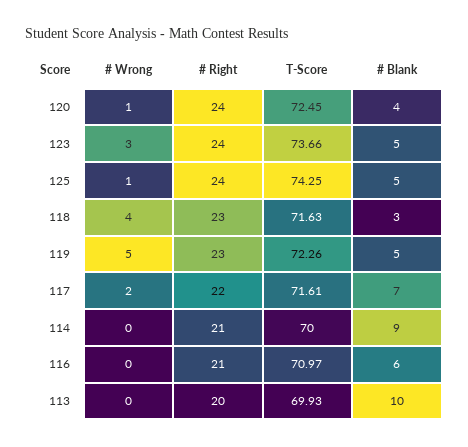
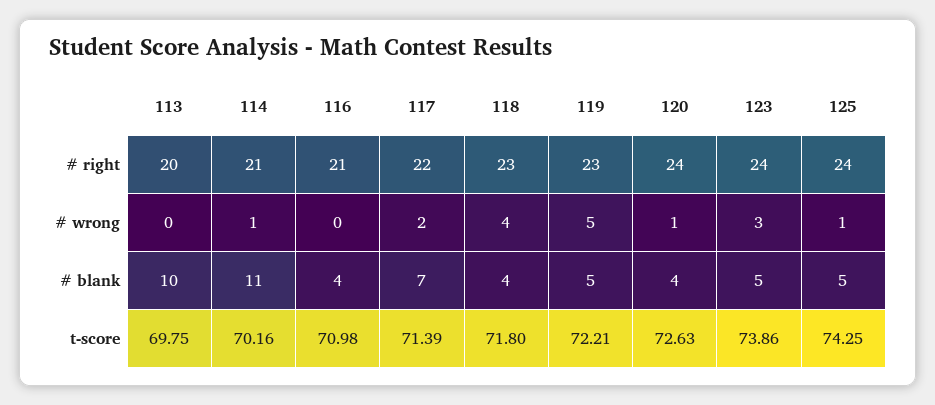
  {
    "# Wrong": {
      "120": 1,
      "123": 3,
      "125": 1,
      "118": 4,
      "119": 5,
      "117": 2,
-     "114": 0,
+     "114": 1,
      "116": 0,
      "113": 0
    },
    "# Right": {
      "120": 24,
      "123": 24,
      "125": 24,
      "118": 23,
      "119": 23,
      "117": 22,
      "114": 21,
      "116": 21,
      "113": 20
    },
    "T-Score": {
-     "120": 72.45,
+     "120": 72.63,
-     "123": 73.66,
+     "123": 73.86,
      "125": 74.25,
-     "118": 71.63,
+     "118": 71.8,
-     "119": 72.26,
+     "119": 72.21,
-     "117": 71.61,
+     "117": 71.39,
-     "114": 70,
+     "114": 70.16,
-     "116": 70.97,
+     "116": 70.98,
-     "113": 69.93
+     "113": 69.75
    },
    "# Blank": {
      "120": 4,
      "123": 5,
      "125": 5,
-     "118": 3,
+     "118": 4,
      "119": 5,
      "117": 7,
-     "114": 9,
+     "114": 11,
-     "116": 6,
+     "116": 4,
      "113": 10
    }
  }

